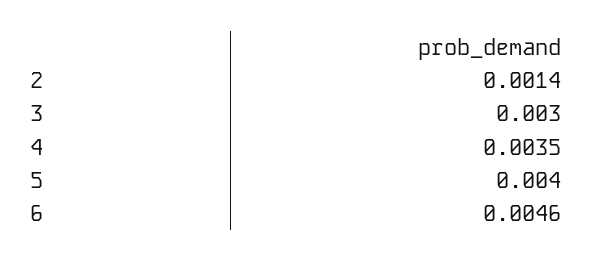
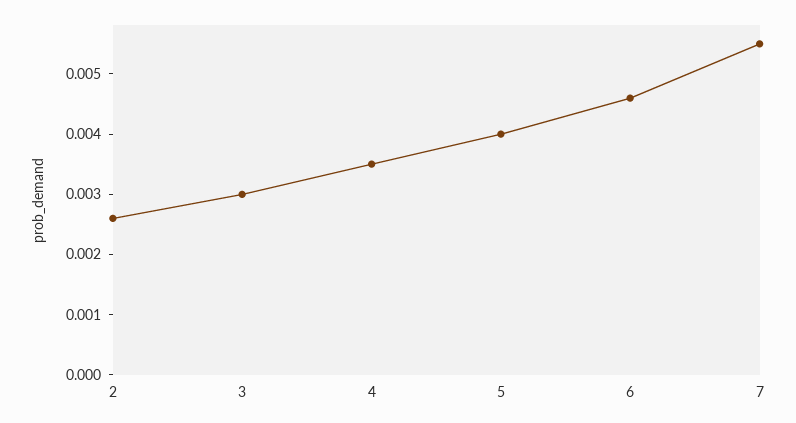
  {
-   "2": 0.0014,
+   "2": 0.0025,
    "3": 0.003,
    "4": 0.0035,
    "5": 0.004,
-   "6": 0.0046
+   "6": 0.0046,
+   "7": 0.0055
  }

